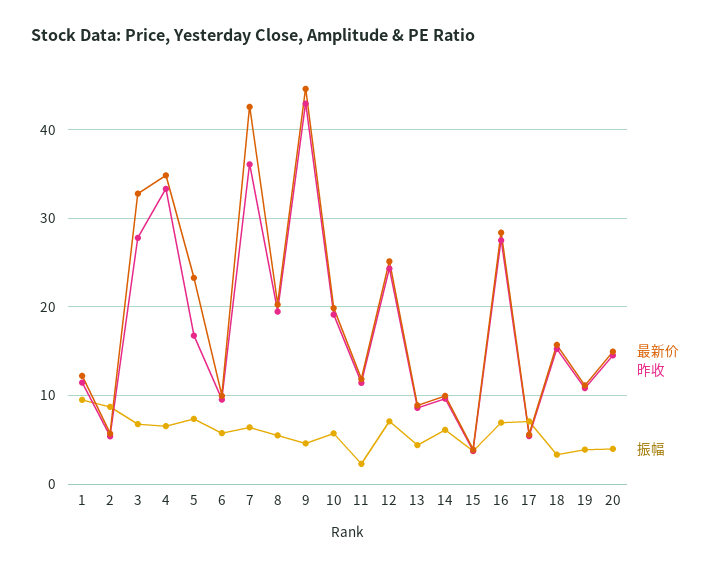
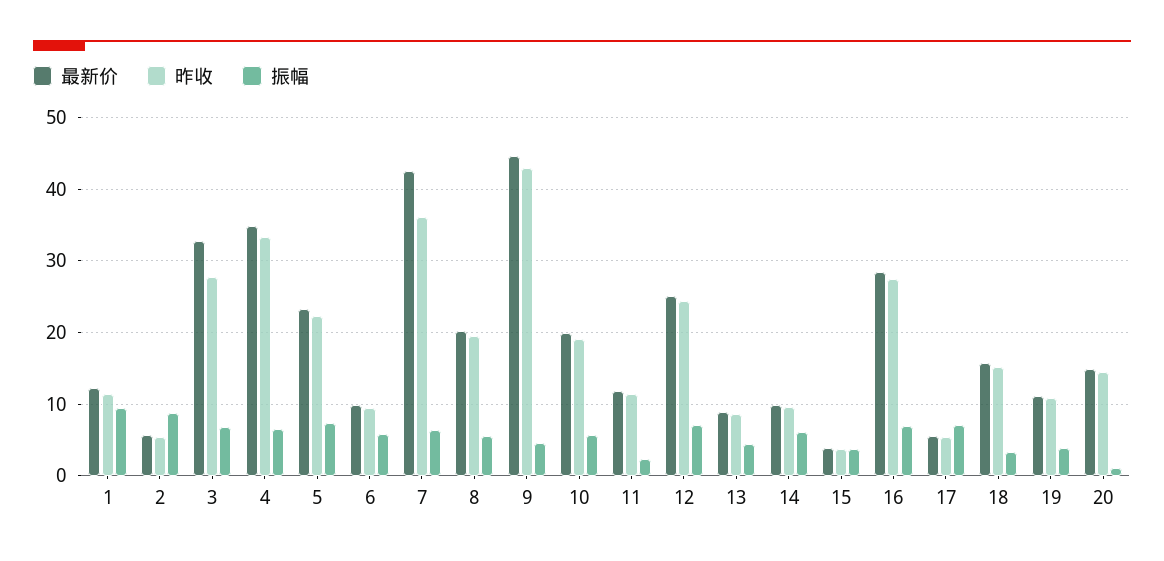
  {
    "最新价": {
      "1": 12,
      "2": 6,
      "3": 33,
      "4": 35,
      "5": 23,
      "6": 10,
      "7": 43,
      "8": 20,
      "9": 45,
      "10": 20,
      "11": 12,
      "12": 25,
      "13": 9,
      "14": 10,
      "15": 4,
      "16": 28,
      "17": 6,
      "18": 16,
      "19": 11,
      "20": 15
    },
    "昨收": {
      "1": 11,
      "2": 5,
      "3": 28,
      "4": 33,
-     "5": 17,
+     "5": 22,
      "6": 10,
      "7": 36,
      "8": 19,
      "9": 43,
      "10": 19,
      "11": 11,
      "12": 24,
      "13": 9,
      "14": 10,
      "15": 4,
      "16": 28,
      "17": 5,
      "18": 15,
      "19": 11,
      "20": 15
    },
    "振幅": {
      "1": 10,
      "2": 9,
      "3": 7,
      "4": 7,
      "5": 7,
      "6": 6,
      "7": 6,
      "8": 5,
      "9": 5,
      "10": 6,
      "11": 2,
      "12": 7,
      "13": 4,
      "14": 6,
      "15": 4,
      "16": 7,
      "17": 7,
      "18": 3,
      "19": 4,
-     "20": 4
+     "20": 1
    }
  }

